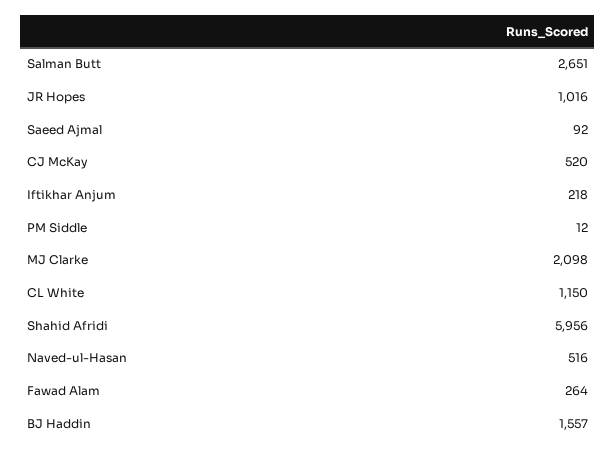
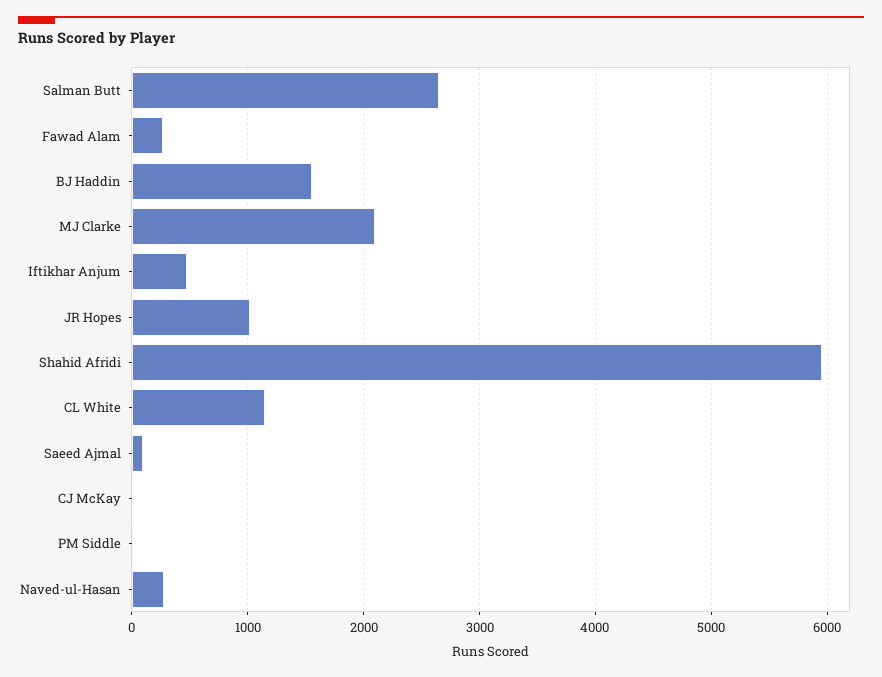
  {
    "Salman Butt": 2651,
    "JR Hopes": 1016,
    "Saeed Ajmal": 92,
-   "CJ McKay": 520,
+   "CJ McKay": 0,
-   "Iftikhar Anjum": 218,
+   "Iftikhar Anjum": 500,
    "PM Siddle": 12,
    "MJ Clarke": 2098,
    "CL White": 1150,
    "Shahid Afridi": 5956,
-   "Naved-ul-Hasan": 516,
+   "Naved-ul-Hasan": 300,
    "Fawad Alam": 264,
    "BJ Haddin": 1557
  }

